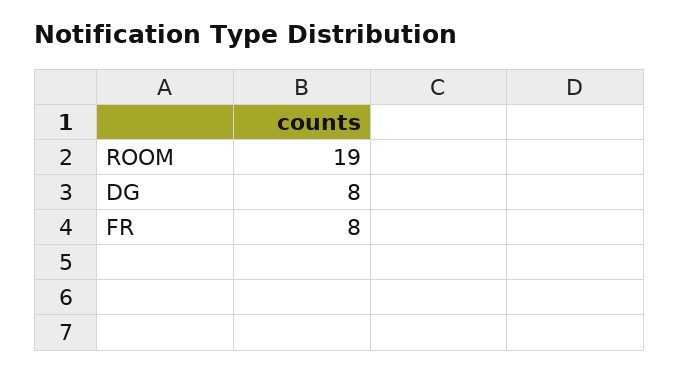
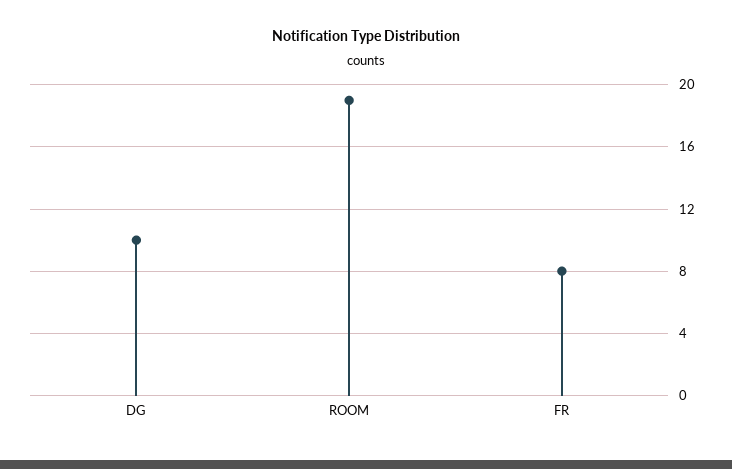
  {
    "ROOM": 19,
-   "DG": 8,
+   "DG": 10,
    "FR": 8
  }

